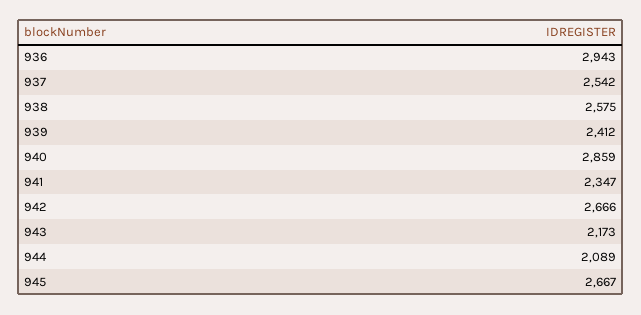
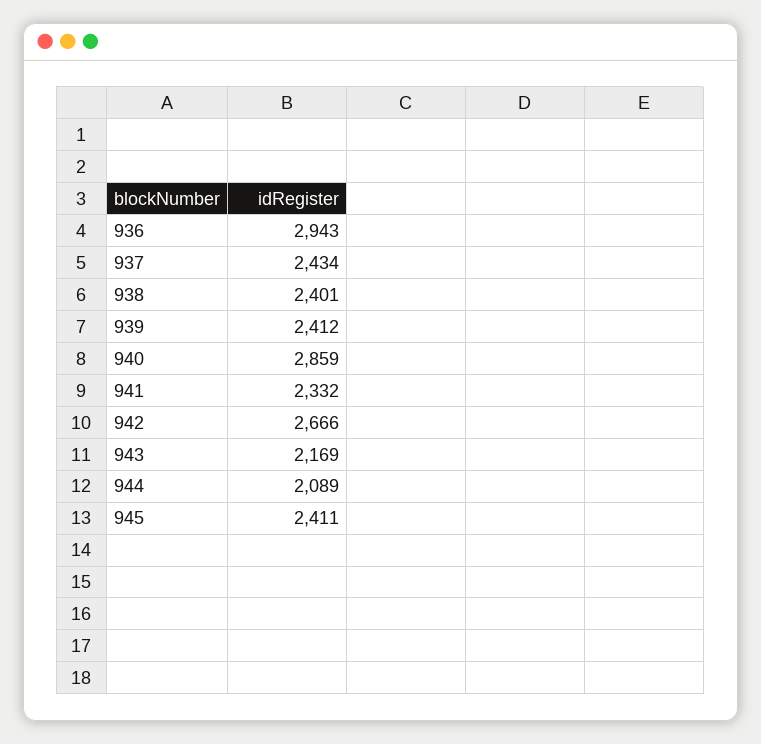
  {
    "936": 2943,
-   "937": 2542,
+   "937": 2434,
-   "938": 2575,
+   "938": 2401,
    "939": 2412,
    "940": 2859,
-   "941": 2347,
+   "941": 2332,
    "942": 2666,
-   "943": 2173,
+   "943": 2169,
    "944": 2089,
-   "945": 2667
+   "945": 2411
  }

